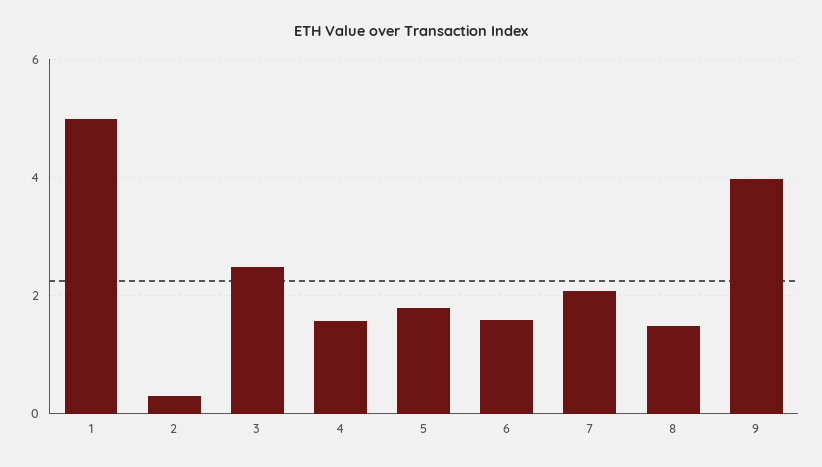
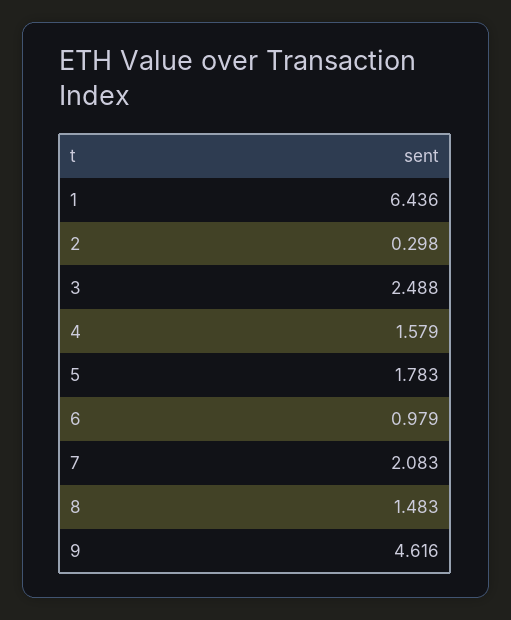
  {
-   "1": 5,
+   "1": 6.436,
    "2": 0.298,
    "3": 2.488,
    "4": 1.579,
    "5": 1.783,
-   "6": 1.6,
+   "6": 0.979,
    "7": 2.083,
    "8": 1.483,
-   "9": 4
+   "9": 4.616
  }

